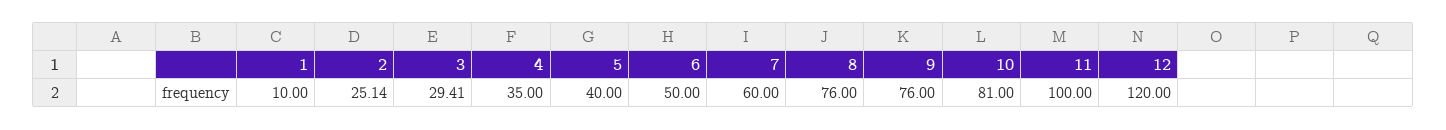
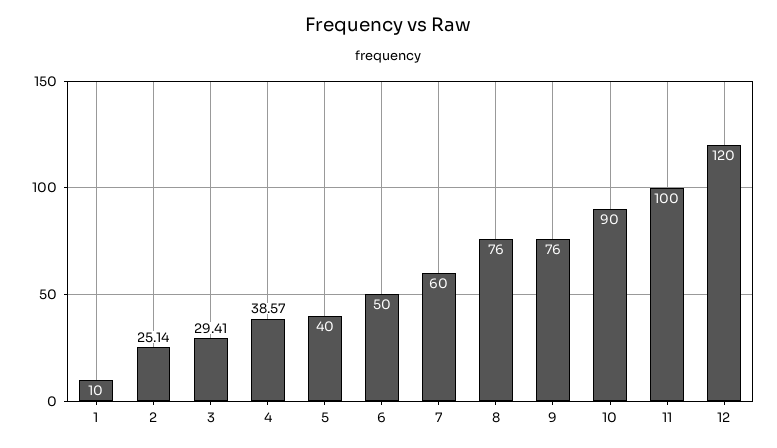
  {
    "1": 10,
    "2": 25.14,
    "3": 29.41,
-   "4": 35,
+   "4": 38.57,
    "5": 40,
    "6": 50,
    "7": 60,
    "8": 76,
    "9": 76,
-   "10": 81,
+   "10": 90,
    "11": 100,
    "12": 120
  }

